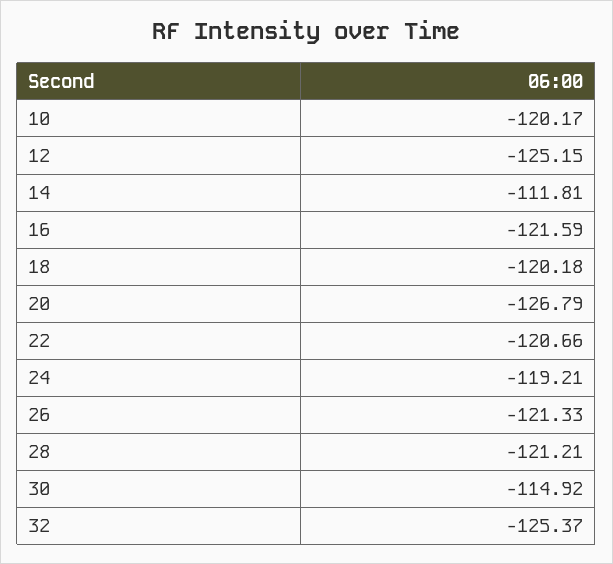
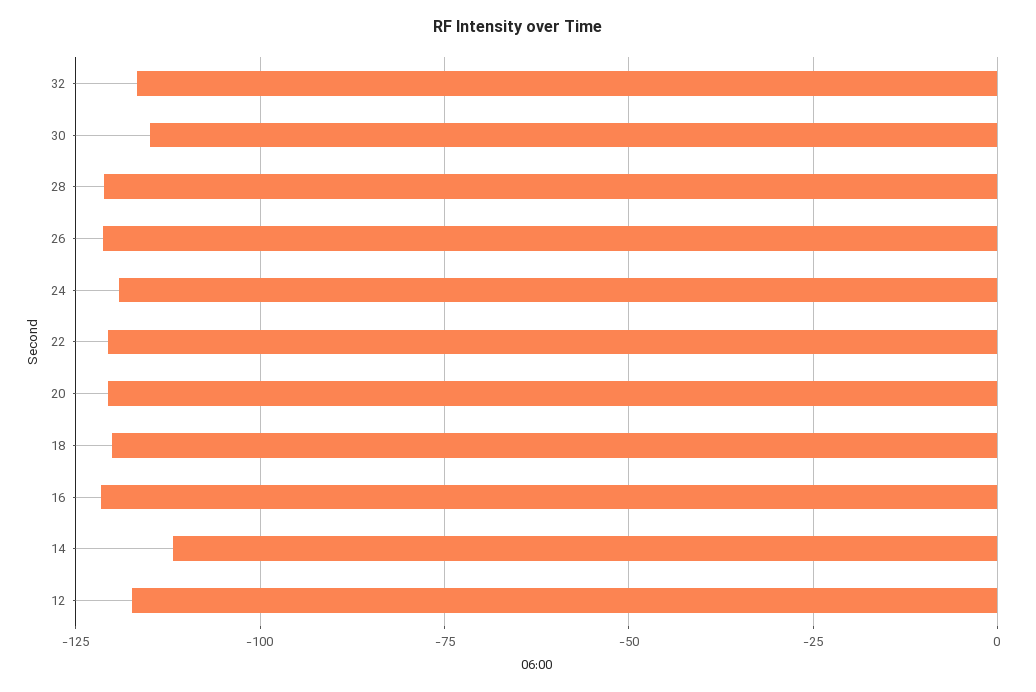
  {
-   "10": -120.17,
-   "12": -125.15,
+   "12": -117.5,
    "14": -111.81,
    "16": -121.59,
    "18": -120.18,
-   "20": -126.79,
+   "20": -120,
    "22": -120.66,
    "24": -119.21,
    "26": -121.33,
    "28": -121.21,
    "30": -114.92,
-   "32": -125.37
+   "32": -117.5
  }

